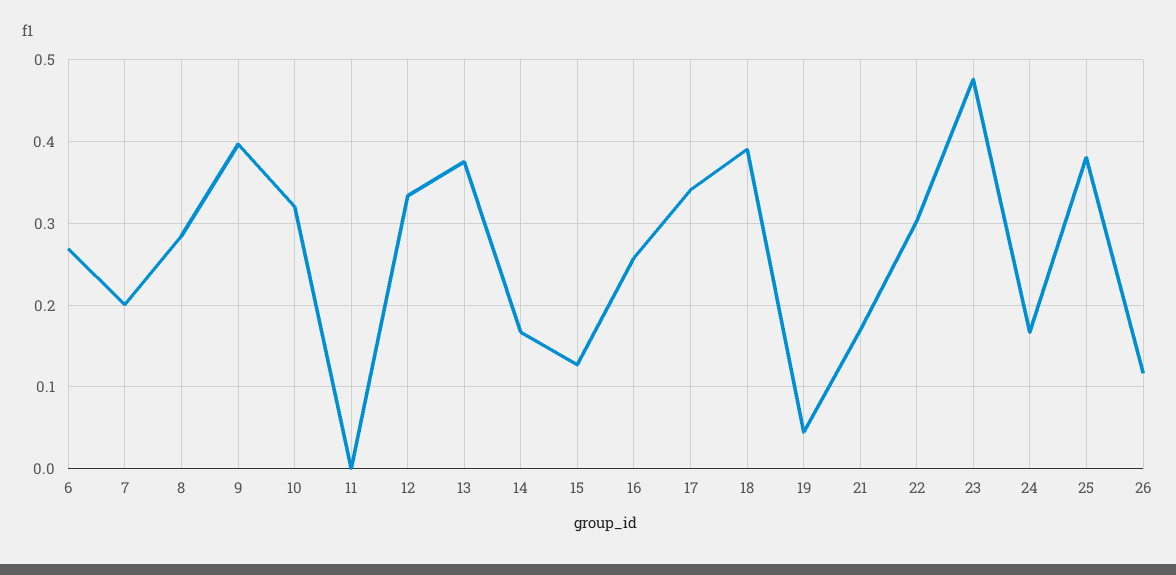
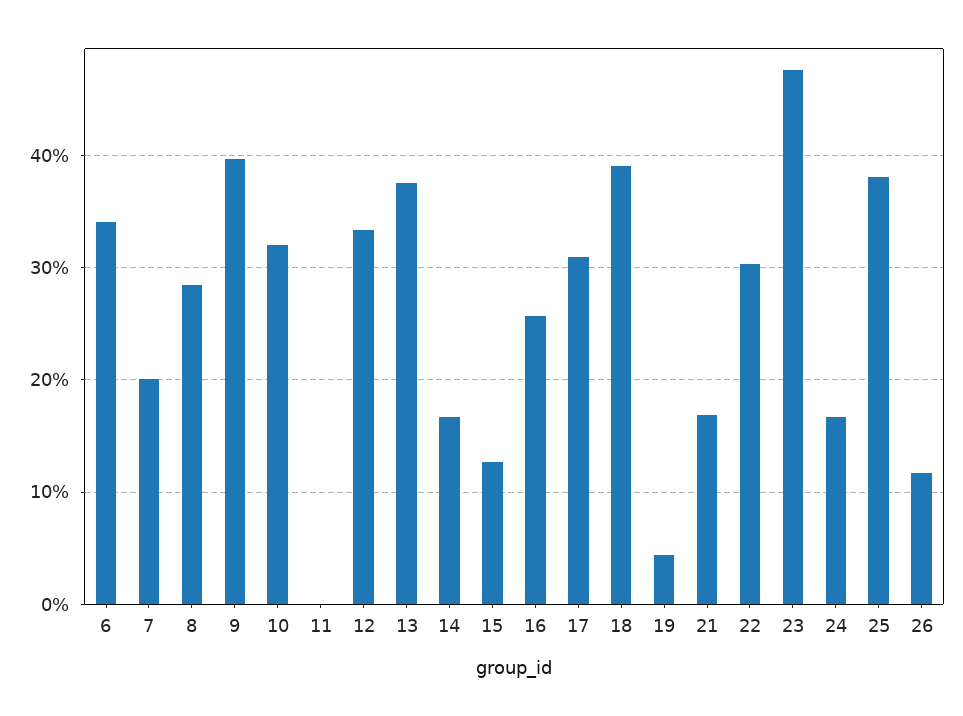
  {
-   "6": 0.27,
+   "6": 0.34,
    "7": 0.2,
    "8": 0.28,
    "9": 0.4,
    "10": 0.32,
    "11": 0,
    "12": 0.33,
    "13": 0.38,
    "14": 0.17,
    "15": 0.13,
    "16": 0.26,
-   "17": 0.34,
+   "17": 0.31,
    "18": 0.39,
    "19": 0.04,
    "21": 0.17,
    "22": 0.3,
    "23": 0.48,
    "24": 0.17,
    "25": 0.38,
    "26": 0.12
  }

